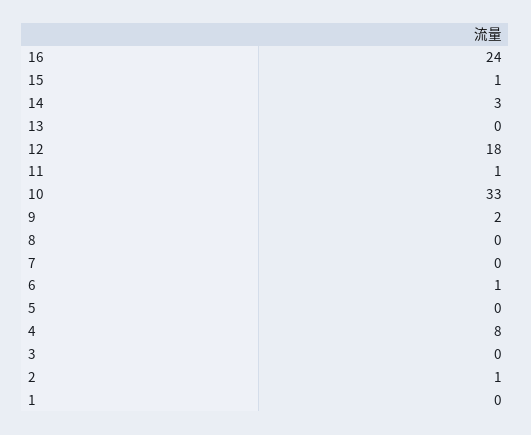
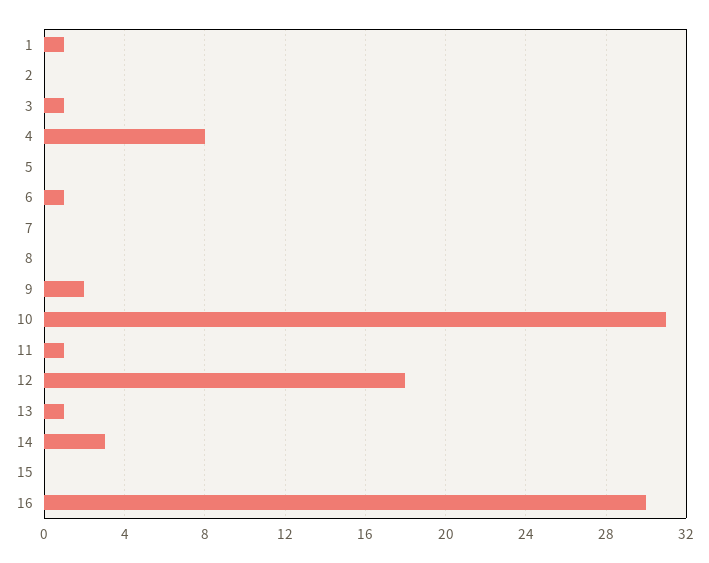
  {
-   "16": 24,
+   "16": 30,
-   "15": 1,
+   "15": 0,
    "14": 3,
-   "13": 0,
+   "13": 1,
    "12": 18,
    "11": 1,
-   "10": 33,
+   "10": 31,
    "9": 2,
    "8": 0,
    "7": 0,
    "6": 1,
    "5": 0,
    "4": 8,
-   "3": 0,
+   "3": 1,
-   "2": 1,
+   "2": 0,
-   "1": 0
+   "1": 1
  }

